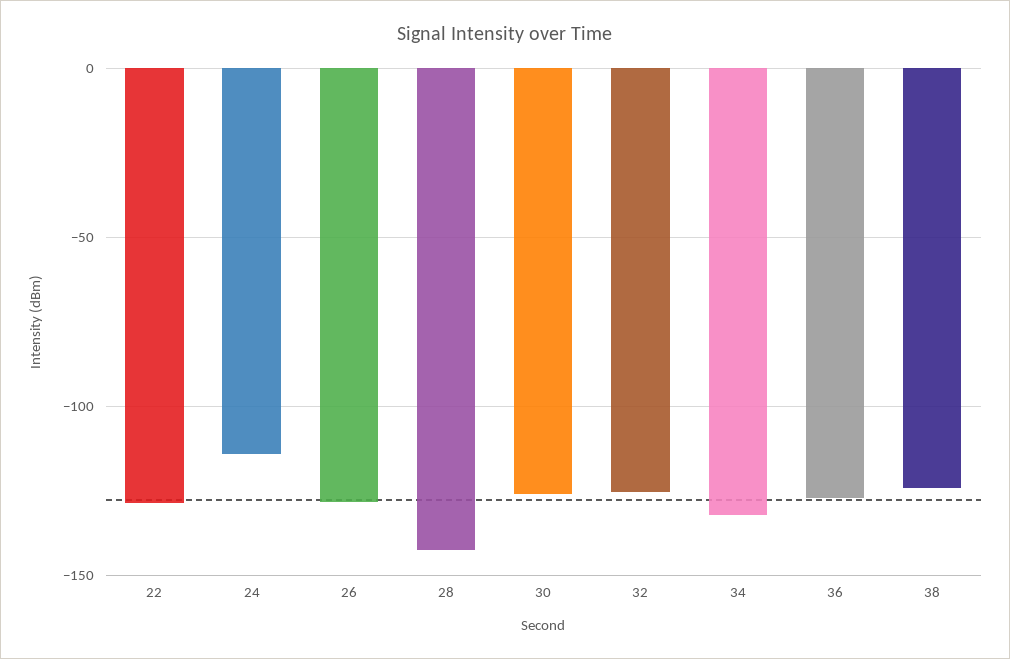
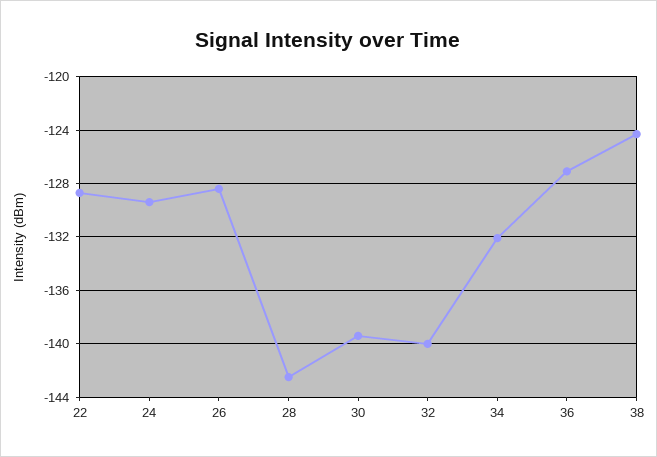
  {
    "22": -128.5,
-   "24": -115,
+   "24": -129.5,
    "26": -128.5,
    "28": -142.5,
-   "30": -125,
+   "30": -139.5,
-   "32": -125,
+   "32": -140,
    "34": -132,
    "36": -127,
    "38": -124.5
  }

